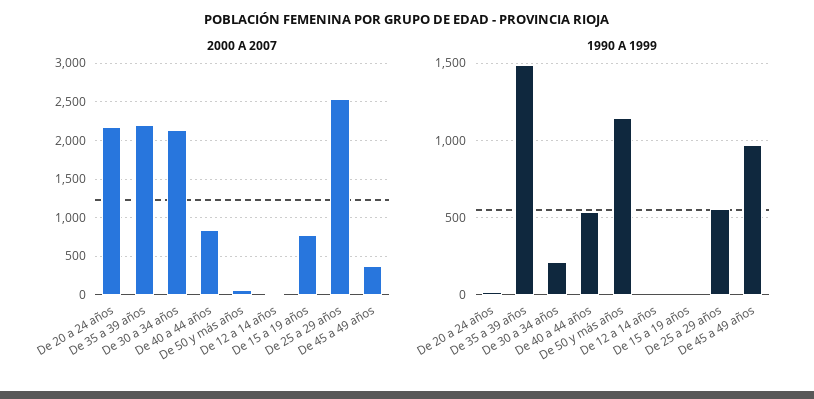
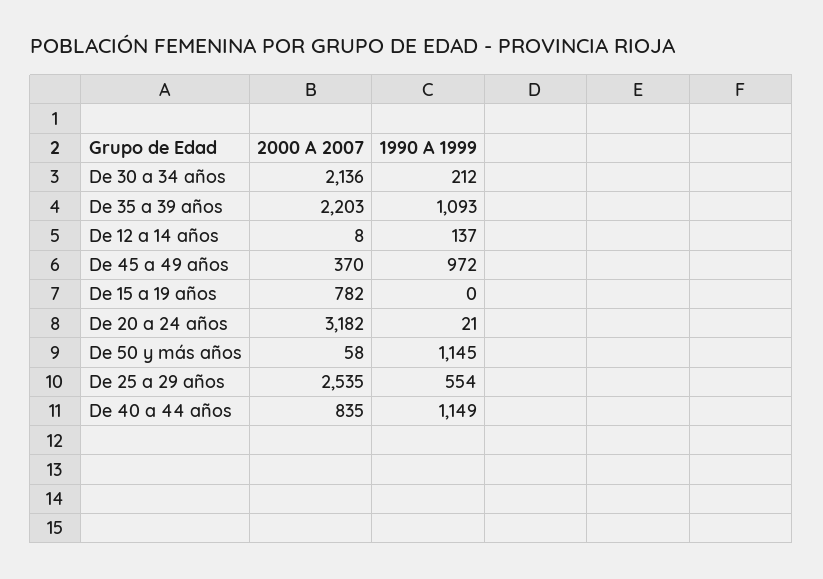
  {
    "2000 A 2007": {
-     "De 20 a 24 años": 2200,
+     "De 20 a 24 años": 3182,
      "De 35 a 39 años": 2203,
      "De 30 a 34 años": 2136,
      "De 40 a 44 años": 835,
      "De 50 y más años": 58,
      "De 12 a 14 años": 8,
      "De 15 a 19 años": 782,
      "De 25 a 29 años": 2535,
      "De 45 a 49 años": 370
    },
    "1990 A 1999": {
      "De 20 a 24 años": 21,
-     "De 35 a 39 años": 1500,
+     "De 35 a 39 años": 1093,
      "De 30 a 34 años": 212,
-     "De 40 a 44 años": 550,
+     "De 40 a 44 años": 1149,
      "De 50 y más años": 1145,
-     "De 12 a 14 años": 0,
+     "De 12 a 14 años": 137,
      "De 15 a 19 años": 0,
      "De 25 a 29 años": 554,
      "De 45 a 49 años": 972
    }
  }

